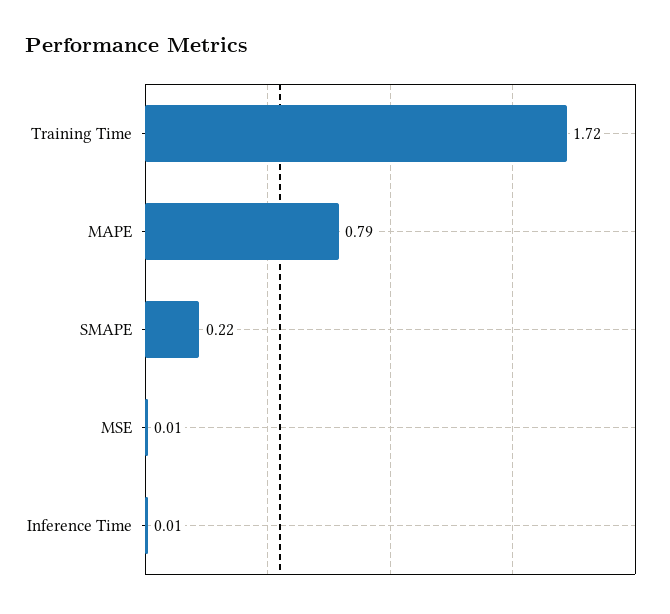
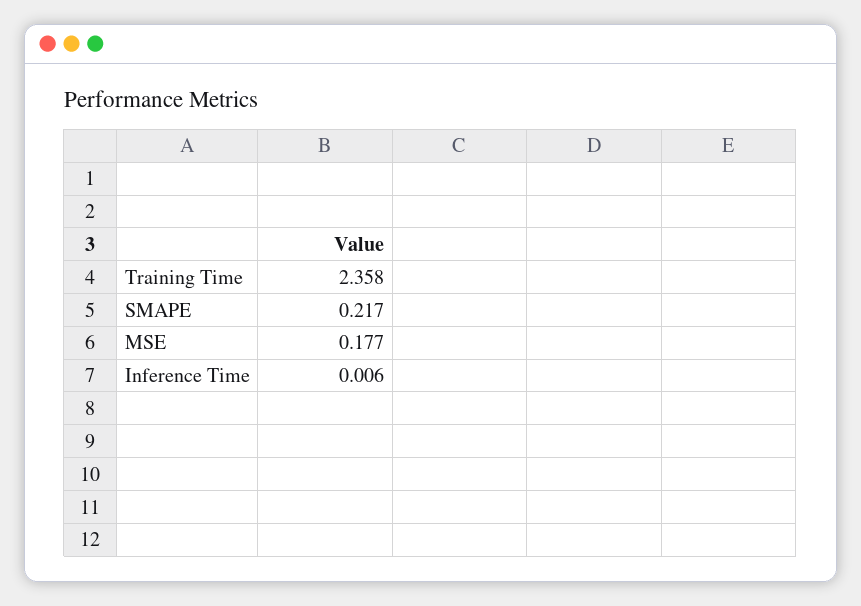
  {
-   "Training Time": 1.72,
+   "Training Time": 2.358,
-   "MAPE": 0.79,
    "SMAPE": 0.217,
-   "MSE": 0.01,
+   "MSE": 0.177,
    "Inference Time": 0.006
  }

